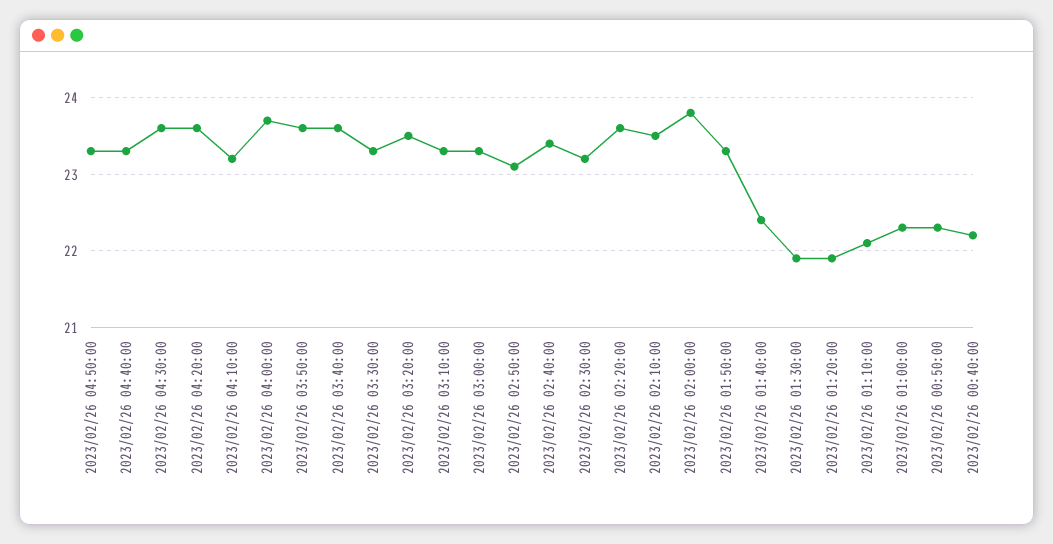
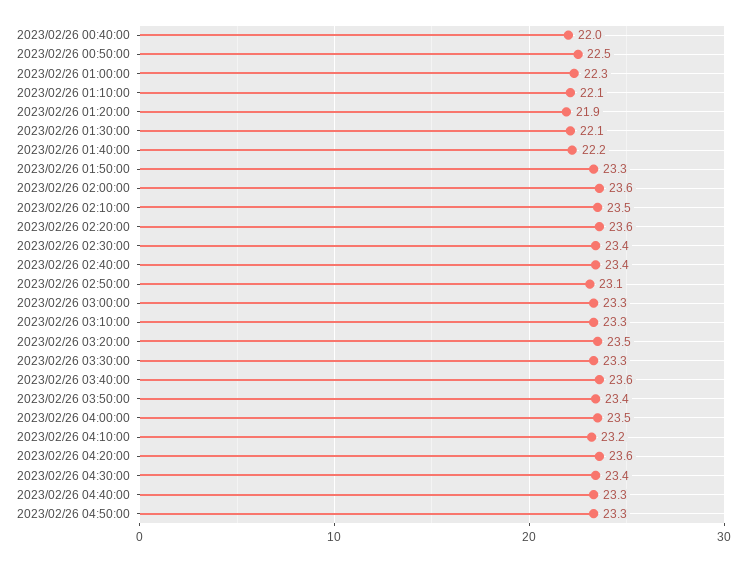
  {
    "2023/02/26 04:50:00": 23.3,
    "2023/02/26 04:40:00": 23.3,
-   "2023/02/26 04:30:00": 23.6,
+   "2023/02/26 04:30:00": 23.4,
    "2023/02/26 04:20:00": 23.6,
    "2023/02/26 04:10:00": 23.2,
-   "2023/02/26 04:00:00": 23.7,
+   "2023/02/26 04:00:00": 23.5,
-   "2023/02/26 03:50:00": 23.6,
+   "2023/02/26 03:50:00": 23.4,
    "2023/02/26 03:40:00": 23.6,
    "2023/02/26 03:30:00": 23.3,
    "2023/02/26 03:20:00": 23.5,
    "2023/02/26 03:10:00": 23.3,
    "2023/02/26 03:00:00": 23.3,
    "2023/02/26 02:50:00": 23.1,
    "2023/02/26 02:40:00": 23.4,
-   "2023/02/26 02:30:00": 23.2,
+   "2023/02/26 02:30:00": 23.4,
    "2023/02/26 02:20:00": 23.6,
    "2023/02/26 02:10:00": 23.5,
-   "2023/02/26 02:00:00": 23.8,
+   "2023/02/26 02:00:00": 23.6,
    "2023/02/26 01:50:00": 23.3,
-   "2023/02/26 01:40:00": 22.4,
+   "2023/02/26 01:40:00": 22.2,
-   "2023/02/26 01:30:00": 21.9,
+   "2023/02/26 01:30:00": 22.1,
    "2023/02/26 01:20:00": 21.9,
    "2023/02/26 01:10:00": 22.1,
    "2023/02/26 01:00:00": 22.3,
-   "2023/02/26 00:50:00": 22.3,
+   "2023/02/26 00:50:00": 22.5,
-   "2023/02/26 00:40:00": 22.2
+   "2023/02/26 00:40:00": 22
  }

